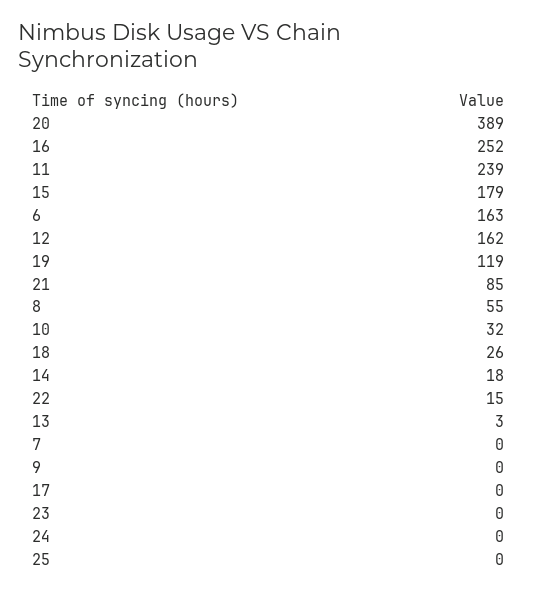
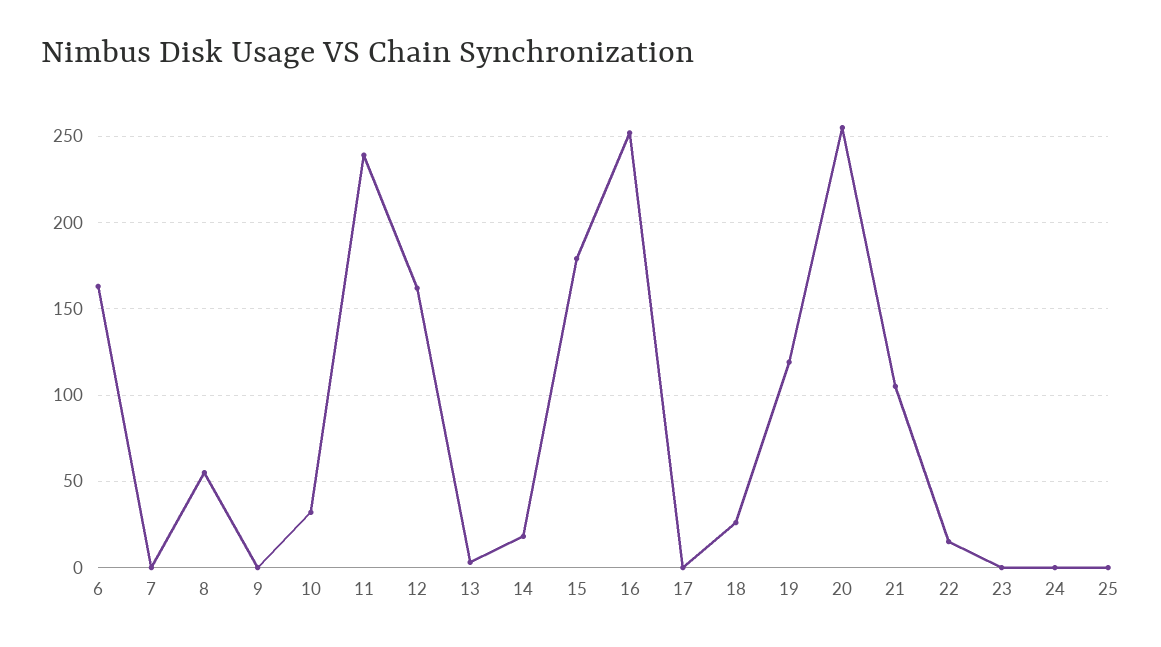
  {
-   "20": 389,
+   "20": 255,
    "16": 252,
    "11": 239,
    "15": 179,
    "6": 163,
    "12": 162,
    "19": 119,
-   "21": 85,
+   "21": 105,
    "8": 55,
    "10": 32,
    "18": 26,
    "14": 18,
    "22": 15,
    "13": 3,
    "7": 0,
    "9": 0,
    "17": 0,
    "23": 0,
    "24": 0,
    "25": 0
  }

